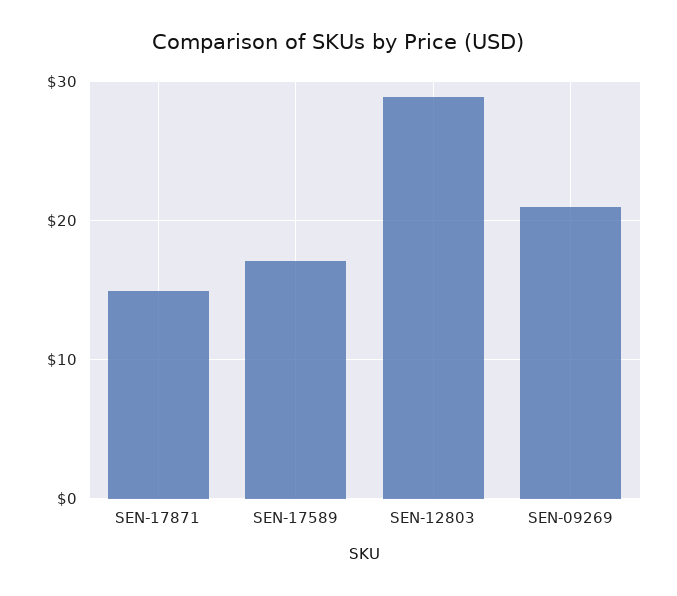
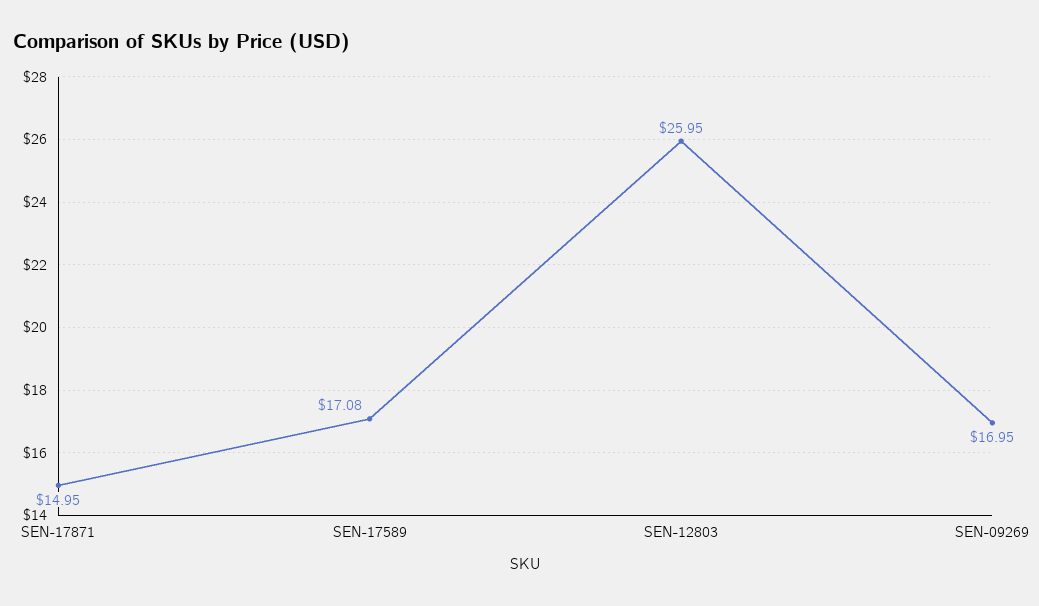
  {
    "SEN-17871": 14.95,
    "SEN-17589": 17.08,
-   "SEN-12803": 29,
+   "SEN-12803": 25.95,
-   "SEN-09269": 21
+   "SEN-09269": 16.95
  }

